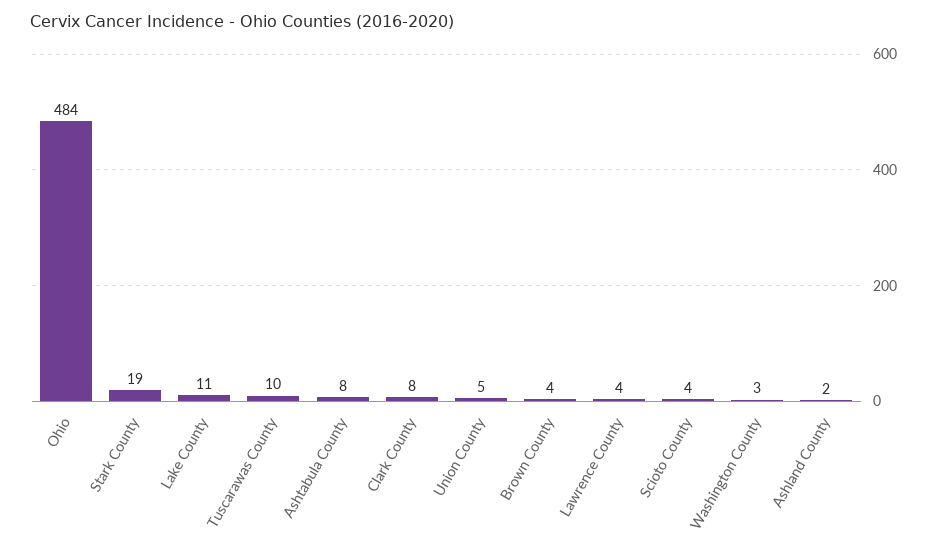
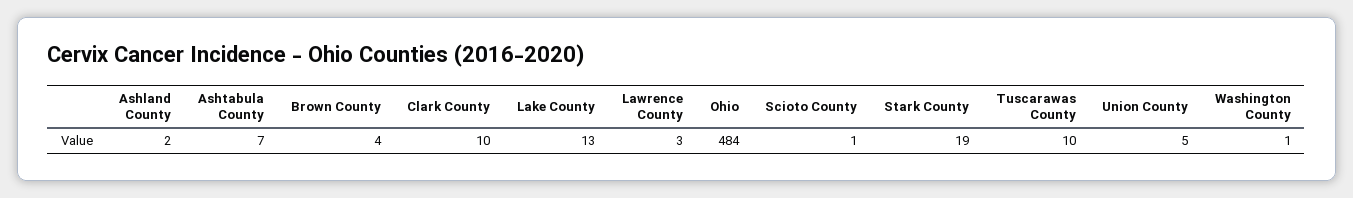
  {
    "Ohio": 484,
    "Stark County": 19,
-   "Lake County": 11,
+   "Lake County": 13,
    "Tuscarawas County": 10,
-   "Ashtabula County": 8,
+   "Ashtabula County": 7,
-   "Clark County": 8,
+   "Clark County": 10,
    "Union County": 5,
    "Brown County": 4,
-   "Lawrence County": 4,
+   "Lawrence County": 3,
-   "Scioto County": 4,
+   "Scioto County": 1,
-   "Washington County": 3,
+   "Washington County": 1,
    "Ashland County": 2
  }

